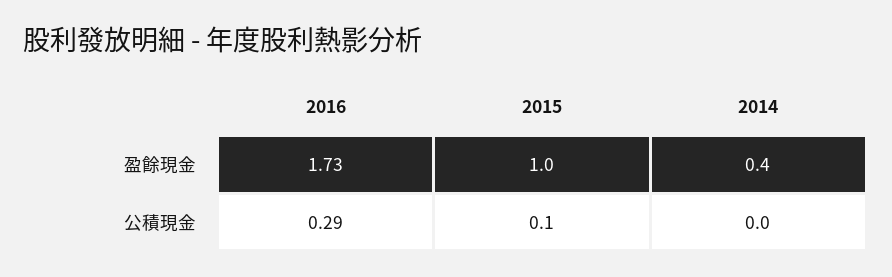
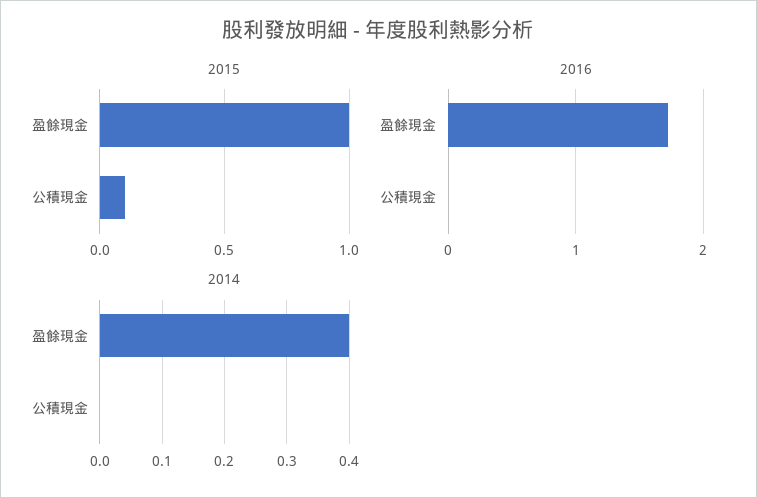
  {
    "2016": {
      "盈餘現金": 1.73,
-     "公積現金": 0.29
+     "公積現金": 0
    },
    "2015": {
      "盈餘現金": 1,
      "公積現金": 0.1
    },
    "2014": {
      "盈餘現金": 0.4,
      "公積現金": 0
    }
  }

